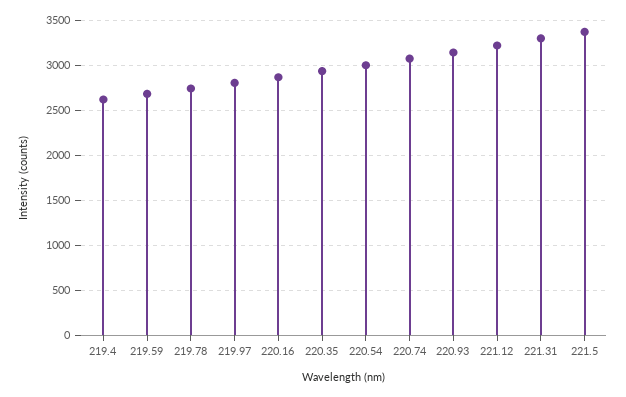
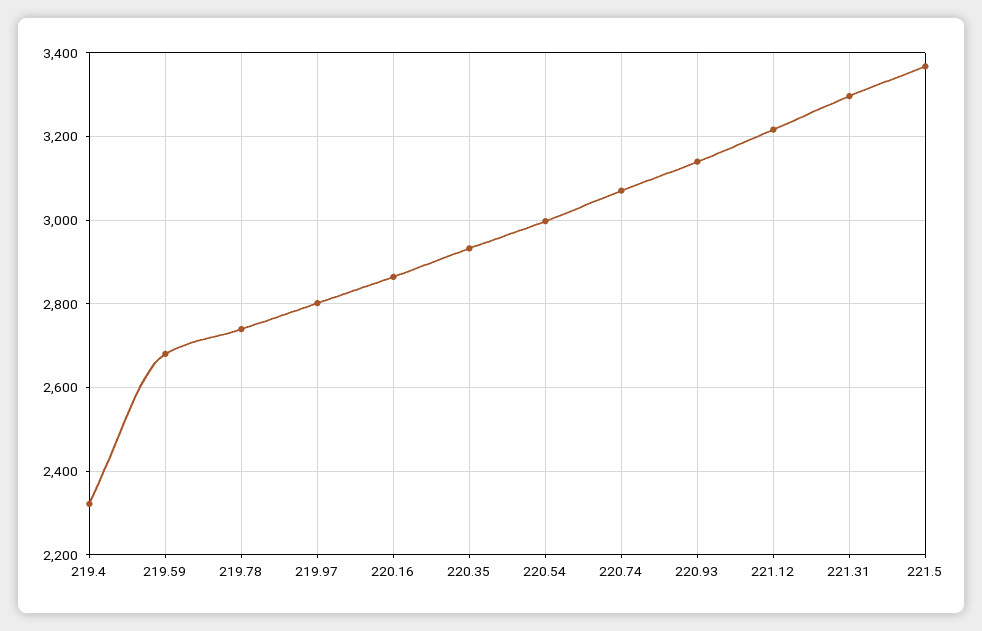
  {
-   "219.4": 2600,
+   "219.4": 2320,
    "219.59": 2680,
    "219.78": 2740,
    "219.97": 2800,
    "220.16": 2860,
    "220.35": 2940,
    "220.54": 3000,
    "220.74": 3080,
    "220.93": 3140,
    "221.12": 3220,
    "221.31": 3300,
    "221.5": 3360
  }

